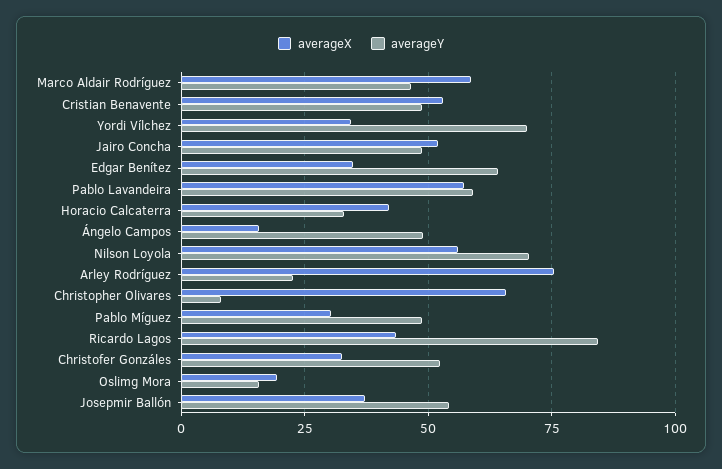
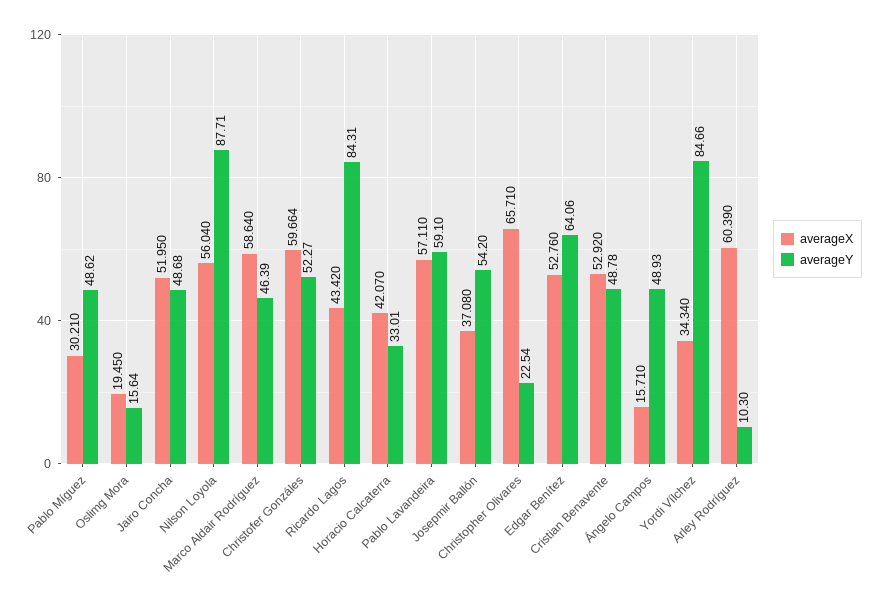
  {
    "averageX": {
      "Marco Aldair Rodríguez": 58.64,
      "Cristian Benavente": 52.92,
      "Yordi Vílchez": 34.34,
      "Jairo Concha": 51.95,
-     "Edgar Benítez": 35,
+     "Edgar Benítez": 52.76,
      "Pablo Lavandeira": 57.11,
      "Horacio Calcaterra": 42.07,
      "Ángelo Campos": 15.71,
      "Nilson Loyola": 56.04,
-     "Arley Rodríguez": 75,
+     "Arley Rodríguez": 60.39,
      "Christopher Olivares": 65.71,
      "Pablo Míguez": 30.21,
      "Ricardo Lagos": 43.42,
-     "Christofer Gonzáles": 32.5,
+     "Christofer Gonzáles": 59.664,
      "Oslimg Mora": 19.45,
      "Josepmir Ballón": 37.08
    },
    "averageY": {
      "Marco Aldair Rodríguez": 46.39,
      "Cristian Benavente": 48.78,
-     "Yordi Vílchez": 70,
+     "Yordi Vílchez": 84.66,
      "Jairo Concha": 48.68,
      "Edgar Benítez": 64.06,
      "Pablo Lavandeira": 59.1,
      "Horacio Calcaterra": 33.01,
      "Ángelo Campos": 48.93,
-     "Nilson Loyola": 70,
+     "Nilson Loyola": 87.71,
-     "Arley Rodríguez": 22.5,
+     "Arley Rodríguez": 10.3,
-     "Christopher Olivares": 7.5,
+     "Christopher Olivares": 22.54,
      "Pablo Míguez": 48.62,
      "Ricardo Lagos": 84.31,
      "Christofer Gonzáles": 52.27,
      "Oslimg Mora": 15.64,
      "Josepmir Ballón": 54.2
    }
  }

